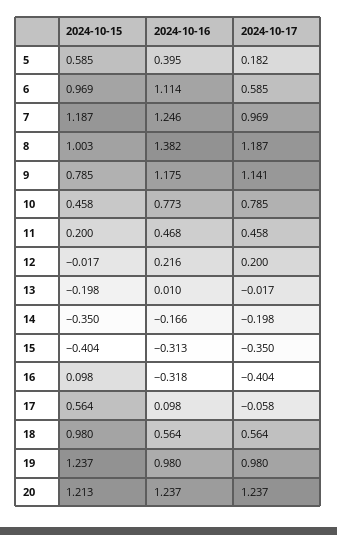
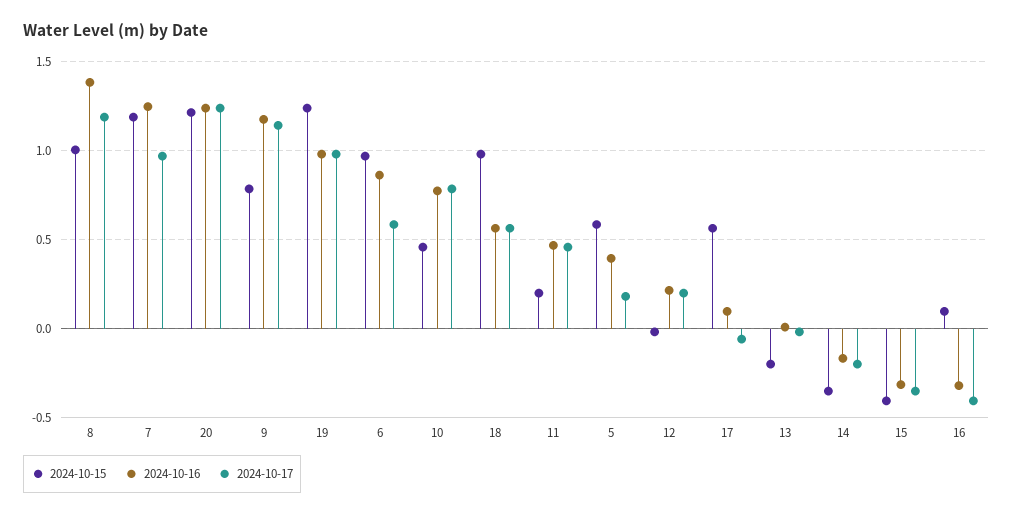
  {
    "2024-10-15": {
      "5": 0.585,
      "6": 0.969,
      "7": 1.187,
      "8": 1.003,
      "9": 0.785,
      "10": 0.458,
      "11": 0.2,
      "12": -0.017,
      "13": -0.198,
      "14": -0.35,
      "15": -0.404,
      "16": 0.098,
      "17": 0.564,
      "18": 0.98,
      "19": 1.237,
      "20": 1.213
    },
    "2024-10-16": {
      "5": 0.395,
-     "6": 1.114,
+     "6": 0.85,
      "7": 1.246,
      "8": 1.382,
      "9": 1.175,
      "10": 0.773,
      "11": 0.468,
      "12": 0.216,
      "13": 0.01,
      "14": -0.166,
      "15": -0.313,
      "16": -0.318,
      "17": 0.098,
      "18": 0.564,
      "19": 0.98,
      "20": 1.237
    },
    "2024-10-17": {
      "5": 0.182,
      "6": 0.585,
      "7": 0.969,
      "8": 1.187,
      "9": 1.141,
      "10": 0.785,
      "11": 0.458,
      "12": 0.2,
      "13": -0.017,
      "14": -0.198,
      "15": -0.35,
      "16": -0.404,
      "17": -0.058,
      "18": 0.564,
      "19": 0.98,
      "20": 1.237
    }
  }

